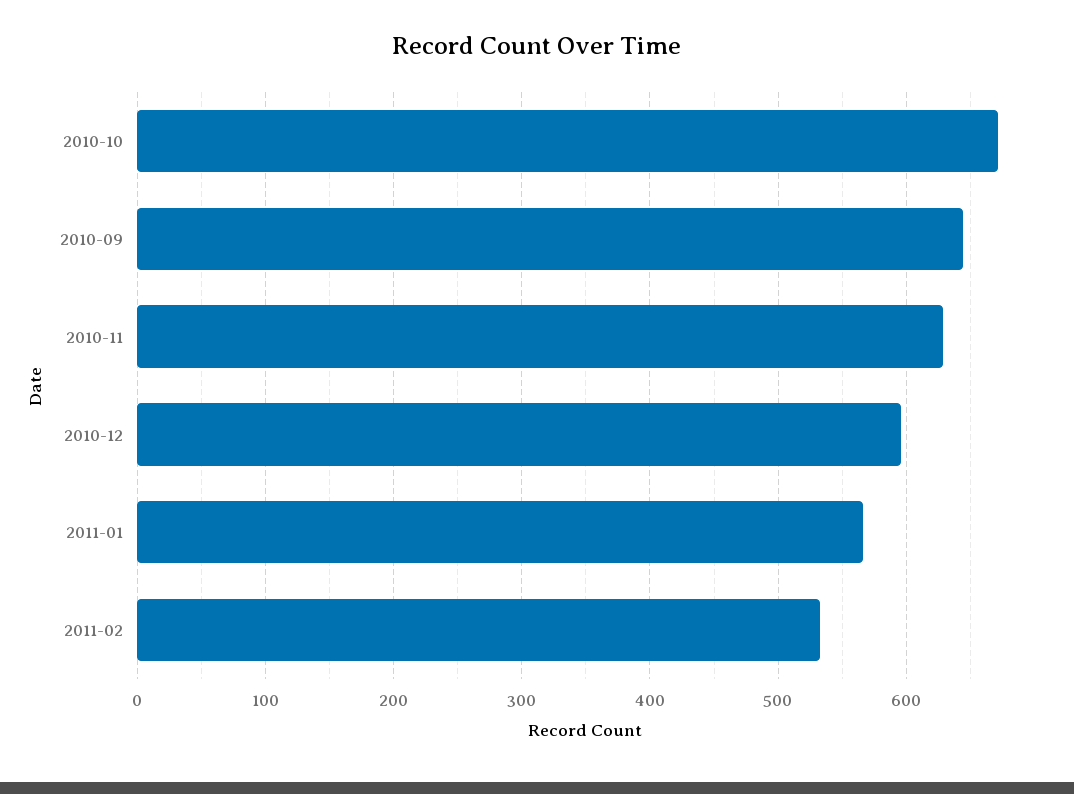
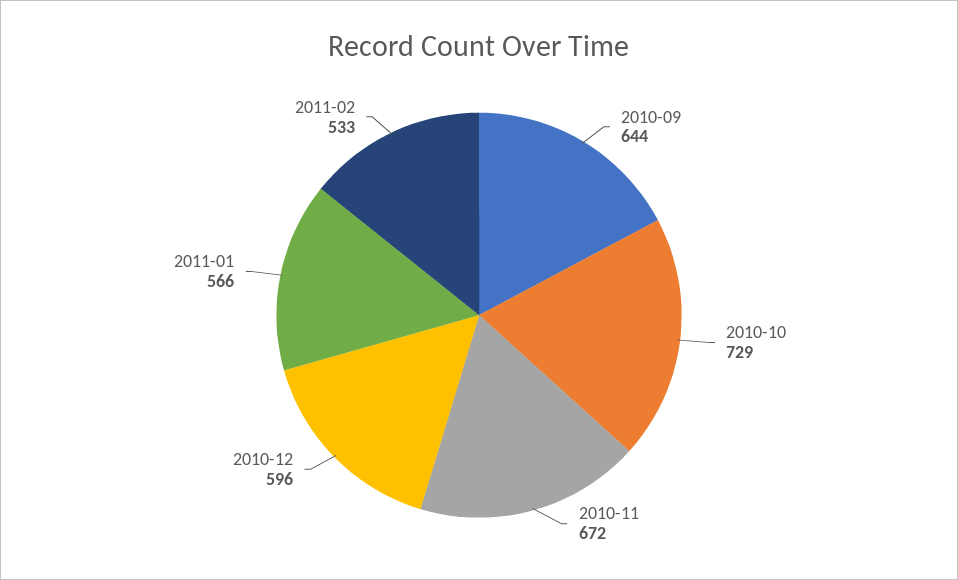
  {
-   "2010-10": 670,
+   "2010-10": 729,
    "2010-09": 644,
-   "2010-11": 630,
+   "2010-11": 672,
    "2010-12": 596,
    "2011-01": 566,
    "2011-02": 533
  }

